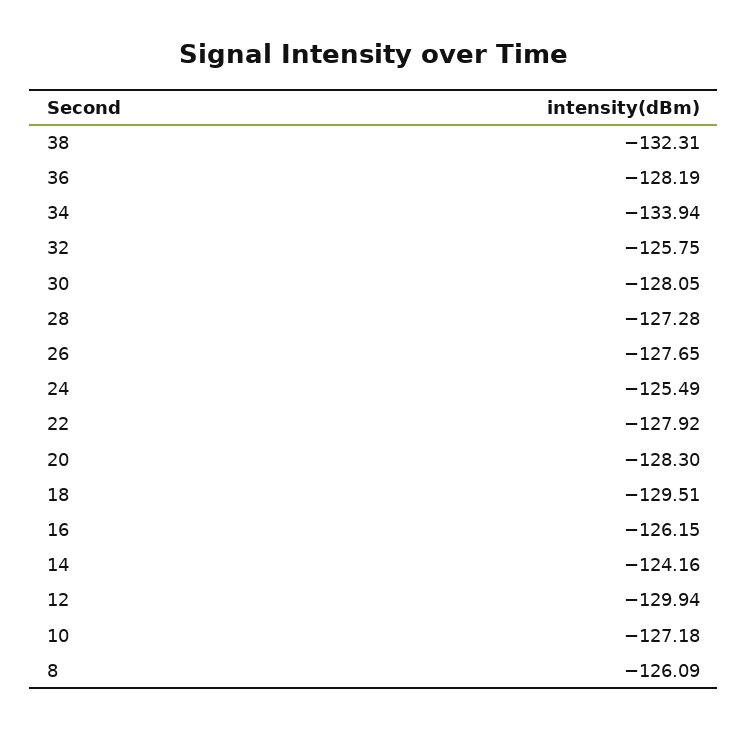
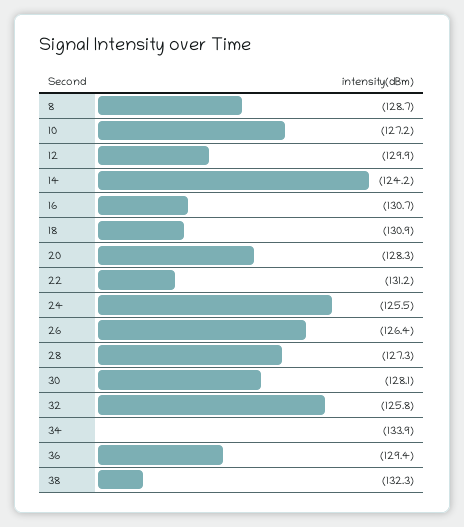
  {
    "38": -132.31,
-   "36": -128.19,
+   "36": -129.4,
    "34": -133.94,
    "32": -125.75,
    "30": -128.05,
    "28": -127.28,
-   "26": -127.65,
+   "26": -126.4,
    "24": -125.49,
-   "22": -127.92,
+   "22": -131.2,
    "20": -128.3,
-   "18": -129.51,
+   "18": -130.9,
-   "16": -126.15,
+   "16": -130.7,
    "14": -124.16,
    "12": -129.94,
    "10": -127.18,
-   "8": -126.09
+   "8": -128.7
  }

